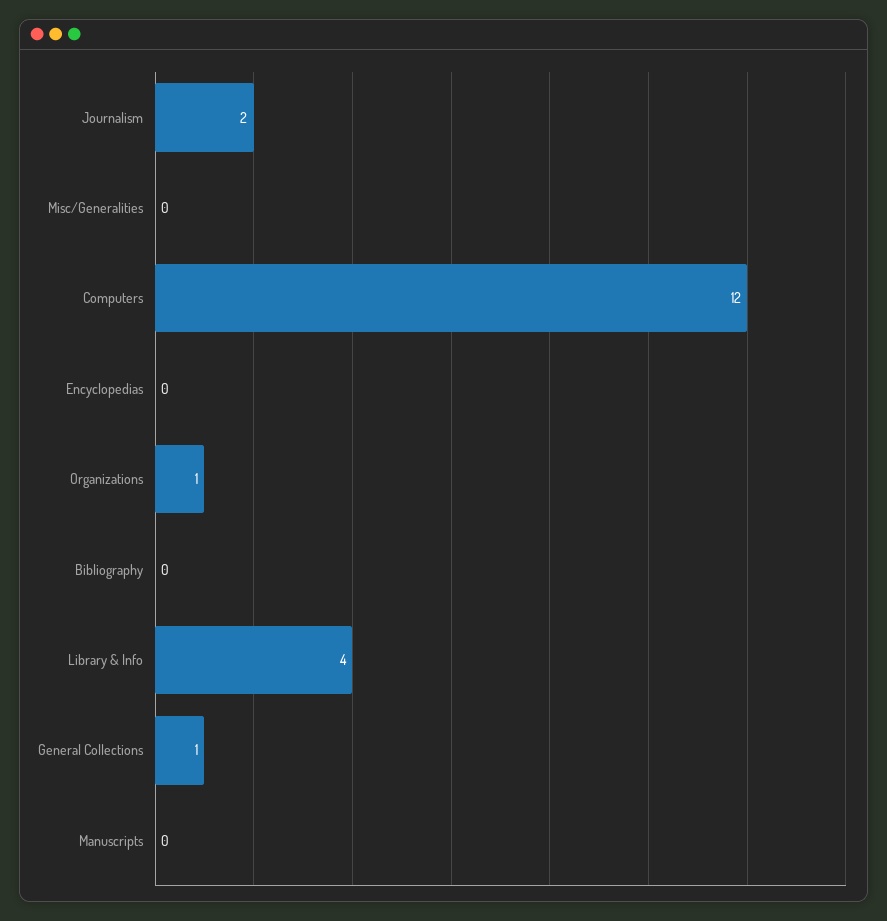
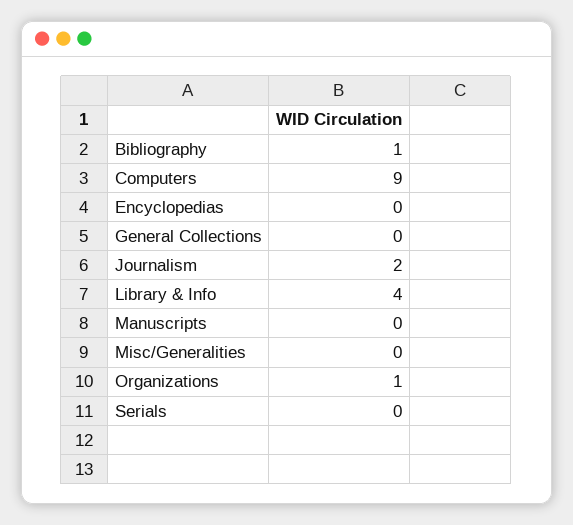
  {
    "Journalism": 2,
    "Misc/Generalities": 0,
-   "Computers": 12,
+   "Computers": 9,
    "Encyclopedias": 0,
    "Organizations": 1,
-   "Bibliography": 0,
+   "Bibliography": 1,
    "Library & Info": 4,
-   "General Collections": 1,
+   "General Collections": 0,
-   "Manuscripts": 0
+   "Manuscripts": 0,
+   "Serials": 0
  }

